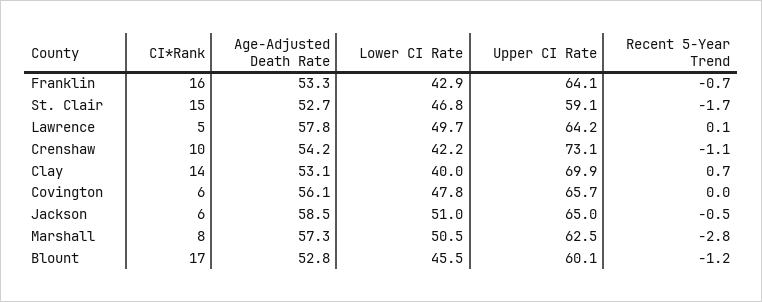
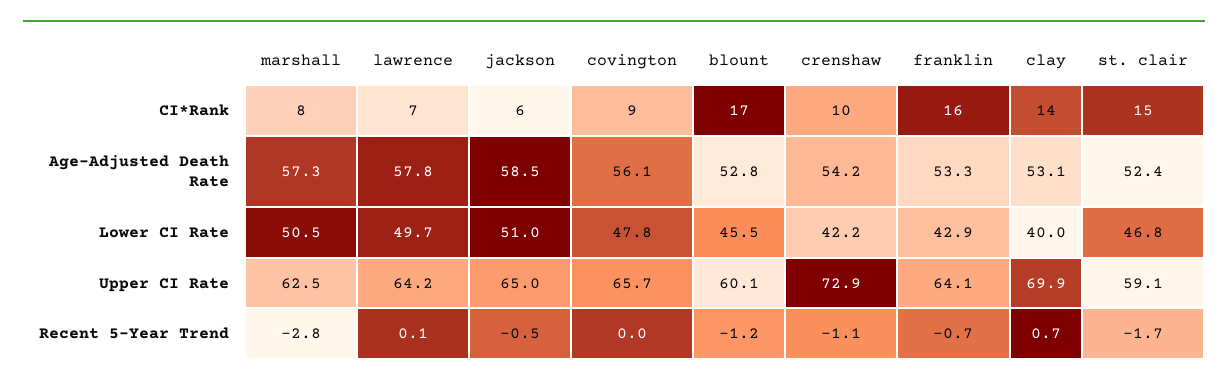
  {
    "CI*Rank": {
      "Franklin": 16,
      "St. Clair": 15,
-     "Lawrence": 5,
+     "Lawrence": 7,
      "Crenshaw": 10,
      "Clay": 14,
-     "Covington": 6,
+     "Covington": 9,
      "Jackson": 6,
      "Marshall": 8,
      "Blount": 17
    },
    "Age-Adjusted Death Rate": {
      "Franklin": 53.3,
-     "St. Clair": 52.7,
+     "St. Clair": 52.4,
      "Lawrence": 57.8,
      "Crenshaw": 54.2,
      "Clay": 53.1,
      "Covington": 56.1,
      "Jackson": 58.5,
      "Marshall": 57.3,
      "Blount": 52.8
    },
    "Lower CI Rate": {
      "Franklin": 42.9,
      "St. Clair": 46.8,
      "Lawrence": 49.7,
      "Crenshaw": 42.2,
      "Clay": 40,
      "Covington": 47.8,
      "Jackson": 51,
      "Marshall": 50.5,
      "Blount": 45.5
    },
    "Upper CI Rate": {
      "Franklin": 64.1,
      "St. Clair": 59.1,
      "Lawrence": 64.2,
-     "Crenshaw": 73.1,
+     "Crenshaw": 72.9,
      "Clay": 69.9,
      "Covington": 65.7,
      "Jackson": 65,
      "Marshall": 62.5,
      "Blount": 60.1
    },
    "Recent 5-Year Trend": {
      "Franklin": -0.7,
      "St. Clair": -1.7,
      "Lawrence": 0.1,
      "Crenshaw": -1.1,
      "Clay": 0.7,
      "Covington": 0,
      "Jackson": -0.5,
      "Marshall": -2.8,
      "Blount": -1.2
    }
  }

